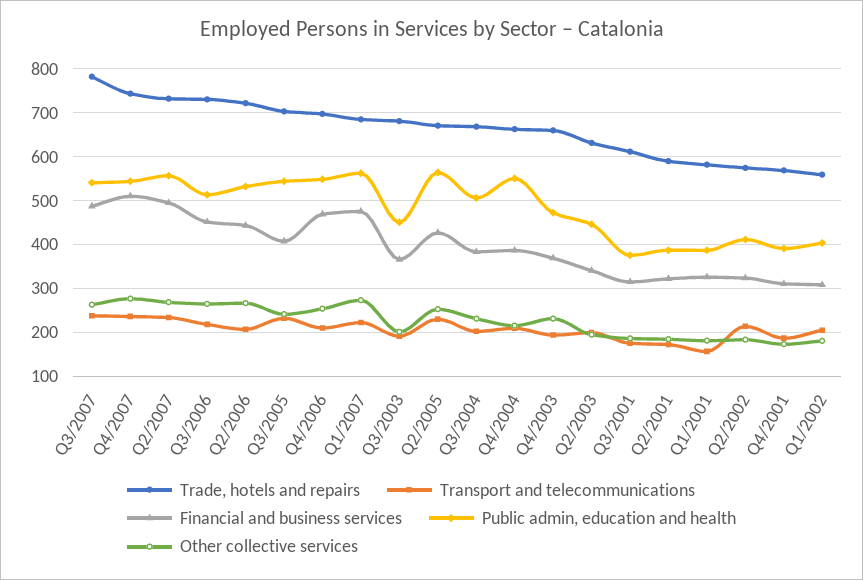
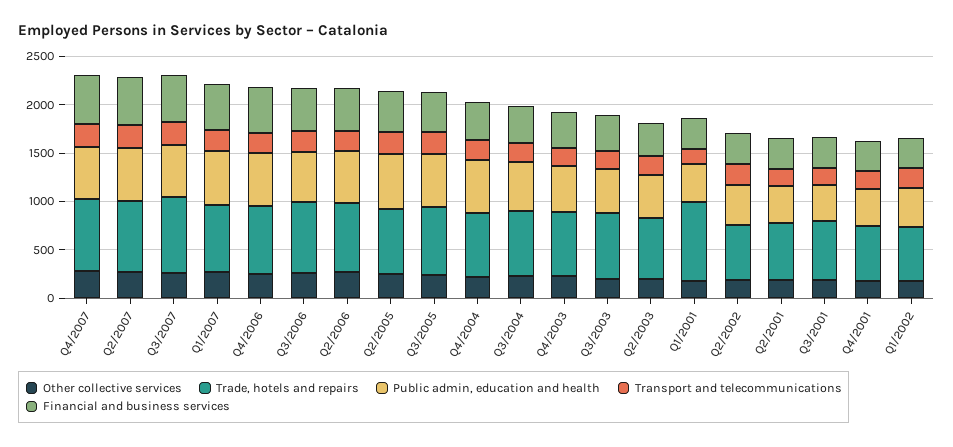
  {
    "Trade, hotels and repairs": {
      "Q3/2007": 780,
      "Q4/2007": 740,
      "Q2/2007": 740,
      "Q3/2006": 740,
      "Q2/2006": 720,
      "Q3/2005": 700,
      "Q4/2006": 700,
      "Q1/2007": 680,
      "Q3/2003": 680,
      "Q2/2005": 680,
      "Q3/2004": 660,
      "Q4/2004": 660,
      "Q4/2003": 660,
      "Q2/2003": 640,
      "Q3/2001": 620,
      "Q2/2001": 580,
-     "Q1/2001": 580,
+     "Q1/2001": 800,
      "Q2/2002": 580,
      "Q4/2001": 560,
      "Q1/2002": 560
    },
    "Transport and telecommunications": {
      "Q3/2007": 240,
      "Q4/2007": 240,
      "Q2/2007": 240,
      "Q3/2006": 220,
      "Q2/2006": 200,
      "Q3/2005": 240,
      "Q4/2006": 200,
      "Q1/2007": 220,
      "Q3/2003": 200,
      "Q2/2005": 240,
      "Q3/2004": 200,
      "Q4/2004": 200,
      "Q4/2003": 200,
      "Q2/2003": 200,
      "Q3/2001": 180,
      "Q2/2001": 180,
      "Q1/2001": 160,
      "Q2/2002": 220,
      "Q4/2001": 180,
      "Q1/2002": 200
    },
    "Financial and business services": {
      "Q3/2007": 480,
      "Q4/2007": 520,
      "Q2/2007": 500,
      "Q3/2006": 460,
      "Q2/2006": 440,
      "Q3/2005": 400,
      "Q4/2006": 460,
      "Q1/2007": 480,
      "Q3/2003": 360,
      "Q2/2005": 420,
      "Q3/2004": 380,
      "Q4/2004": 380,
      "Q4/2003": 360,
      "Q2/2003": 340,
      "Q3/2001": 320,
      "Q2/2001": 320,
      "Q1/2001": 320,
      "Q2/2002": 320,
      "Q4/2001": 320,
      "Q1/2002": 300
    },
    "Public admin, education and health": {
      "Q3/2007": 540,
      "Q4/2007": 540,
      "Q2/2007": 560,
      "Q3/2006": 520,
      "Q2/2006": 540,
      "Q3/2005": 540,
      "Q4/2006": 540,
      "Q1/2007": 560,
      "Q3/2003": 460,
      "Q2/2005": 560,
      "Q3/2004": 500,
      "Q4/2004": 560,
      "Q4/2003": 480,
      "Q2/2003": 440,
      "Q3/2001": 380,
      "Q2/2001": 380,
      "Q1/2001": 380,
      "Q2/2002": 420,
      "Q4/2001": 400,
      "Q1/2002": 400
    },
    "Other collective services": {
      "Q3/2007": 260,
      "Q4/2007": 280,
      "Q2/2007": 260,
      "Q3/2006": 260,
      "Q2/2006": 260,
      "Q3/2005": 240,
      "Q4/2006": 260,
      "Q1/2007": 280,
      "Q3/2003": 200,
      "Q2/2005": 260,
      "Q3/2004": 240,
      "Q4/2004": 220,
      "Q4/2003": 240,
      "Q2/2003": 200,
      "Q3/2001": 180,
      "Q2/2001": 180,
      "Q1/2001": 180,
      "Q2/2002": 180,
      "Q4/2001": 180,
      "Q1/2002": 180
    }
  }

